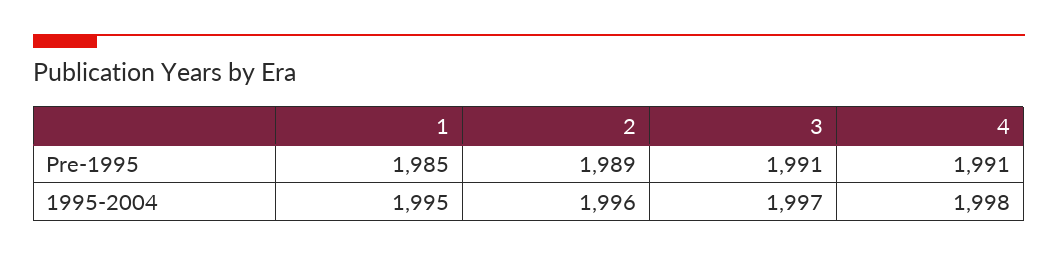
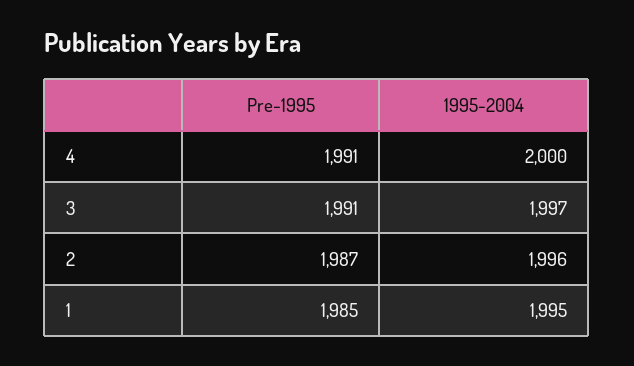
  {
    "1": {
      "Pre-1995": 1985,
      "1995-2004": 1995
    },
    "2": {
-     "Pre-1995": 1989,
+     "Pre-1995": 1987,
      "1995-2004": 1996
    },
    "3": {
      "Pre-1995": 1991,
      "1995-2004": 1997
    },
    "4": {
      "Pre-1995": 1991,
-     "1995-2004": 1998
+     "1995-2004": 2000
    }
  }

